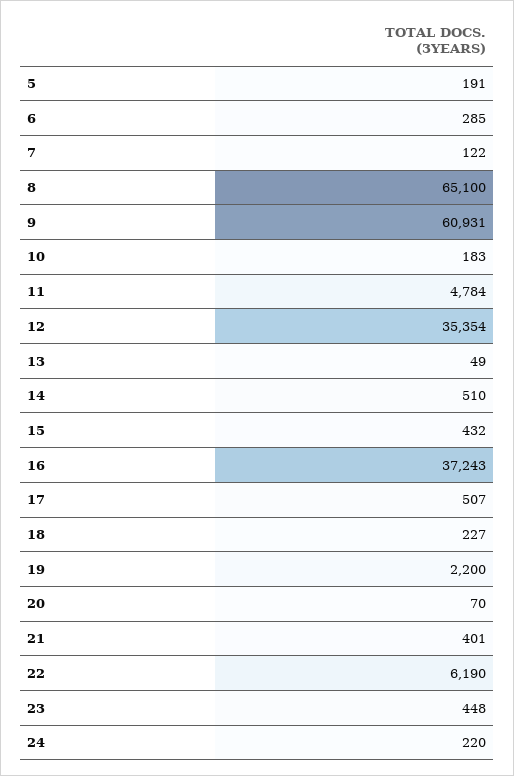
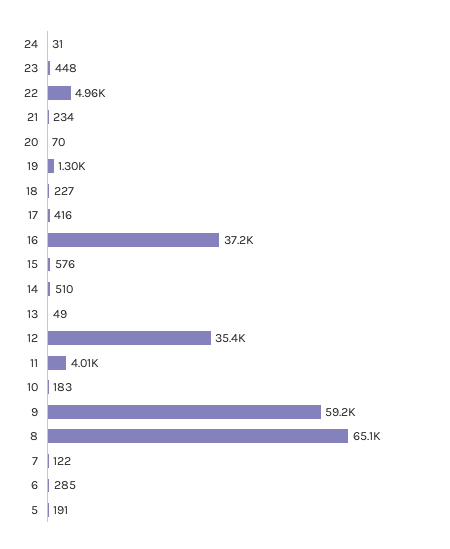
  {
    "5": 191,
    "6": 285,
    "7": 122,
    "8": 65100,
-   "9": 60931,
+   "9": 59200,
    "10": 183,
-   "11": 4784,
+   "11": 4010,
    "12": 35354,
    "13": 49,
    "14": 510,
-   "15": 432,
+   "15": 576,
    "16": 37243,
-   "17": 507,
+   "17": 416,
    "18": 227,
-   "19": 2200,
+   "19": 1300,
    "20": 70,
-   "21": 401,
+   "21": 234,
-   "22": 6190,
+   "22": 4960,
    "23": 448,
-   "24": 220
+   "24": 31
  }

